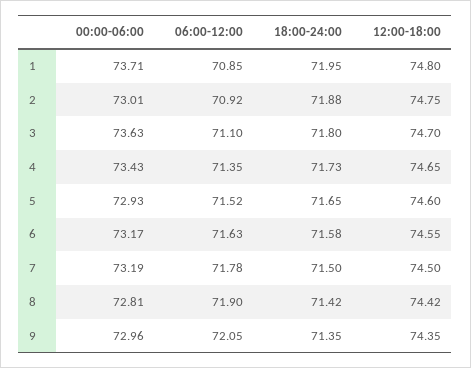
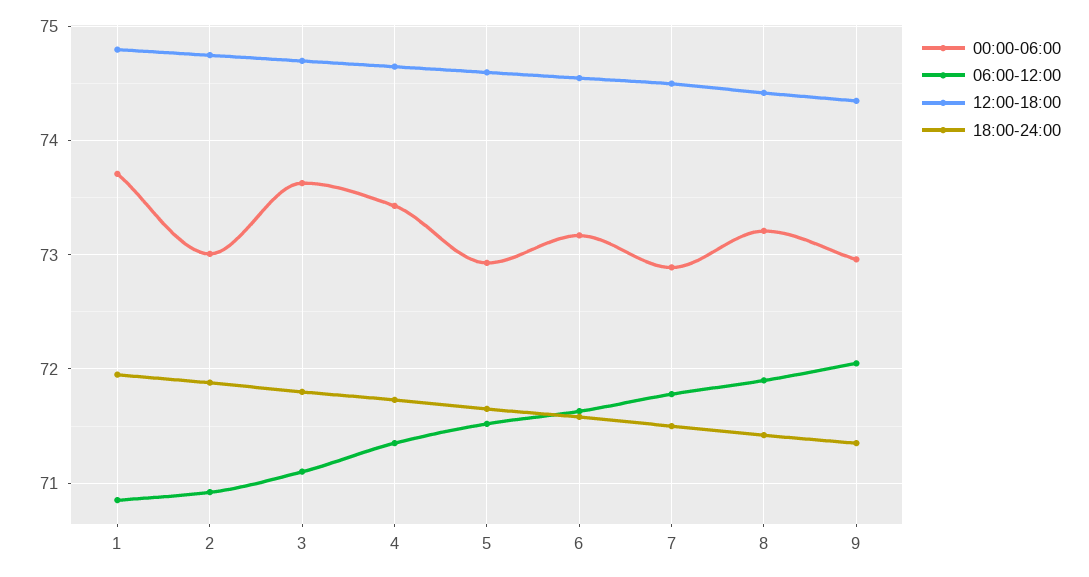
  {
    "00:00-06:00": {
      "1": 73.71,
      "2": 73.01,
      "3": 73.63,
      "4": 73.43,
      "5": 72.93,
      "6": 73.17,
-     "7": 73.19,
+     "7": 72.9,
-     "8": 72.81,
+     "8": 73.2,
      "9": 72.96
    },
    "06:00-12:00": {
      "1": 70.85,
      "2": 70.92,
      "3": 71.1,
      "4": 71.35,
      "5": 71.52,
      "6": 71.63,
      "7": 71.78,
      "8": 71.9,
      "9": 72.05
    },
    "18:00-24:00": {
      "1": 71.95,
      "2": 71.88,
      "3": 71.8,
      "4": 71.73,
      "5": 71.65,
      "6": 71.58,
      "7": 71.5,
      "8": 71.42,
      "9": 71.35
    },
    "12:00-18:00": {
      "1": 74.8,
      "2": 74.75,
      "3": 74.7,
      "4": 74.65,
      "5": 74.6,
      "6": 74.55,
      "7": 74.5,
      "8": 74.42,
      "9": 74.35
    }
  }

